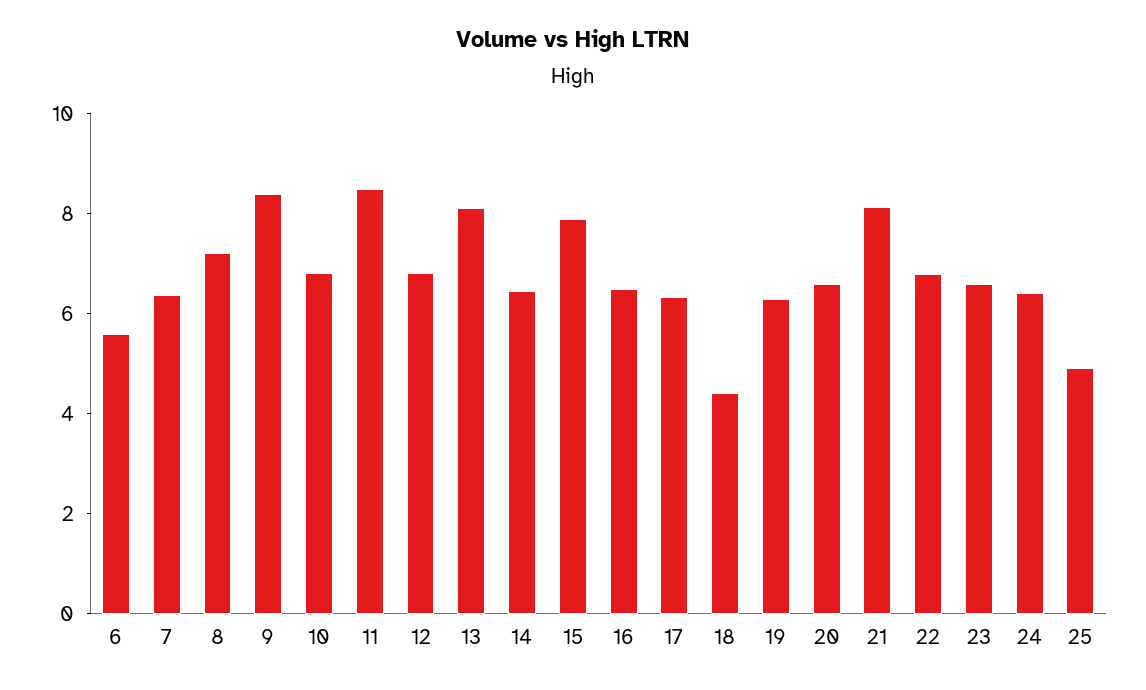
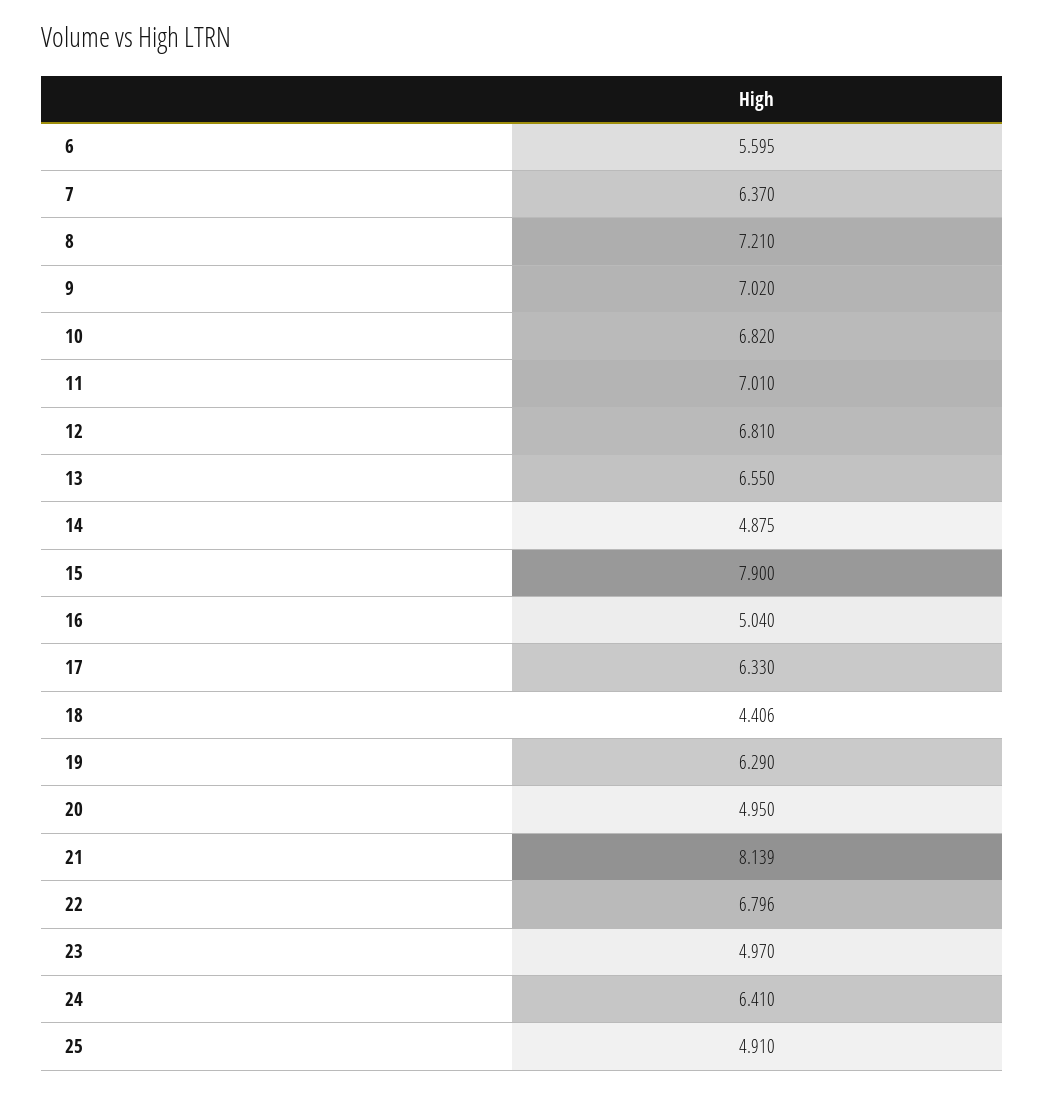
  {
    "6": 5.595,
    "7": 6.37,
    "8": 7.21,
-   "9": 8.5,
+   "9": 7.02,
    "10": 6.82,
-   "11": 8.5,
+   "11": 7.01,
    "12": 6.81,
-   "13": 8,
+   "13": 6.55,
-   "14": 6.5,
+   "14": 4.875,
    "15": 7.9,
-   "16": 6.5,
+   "16": 5.04,
    "17": 6.33,
    "18": 4.406,
    "19": 6.29,
-   "20": 6.5,
+   "20": 4.95,
    "21": 8.139,
    "22": 6.796,
-   "23": 6.5,
+   "23": 4.97,
    "24": 6.41,
    "25": 4.91
  }

